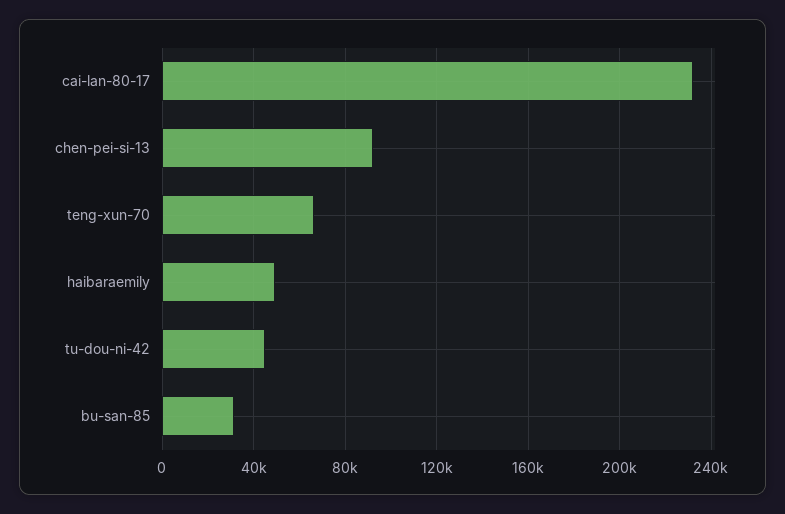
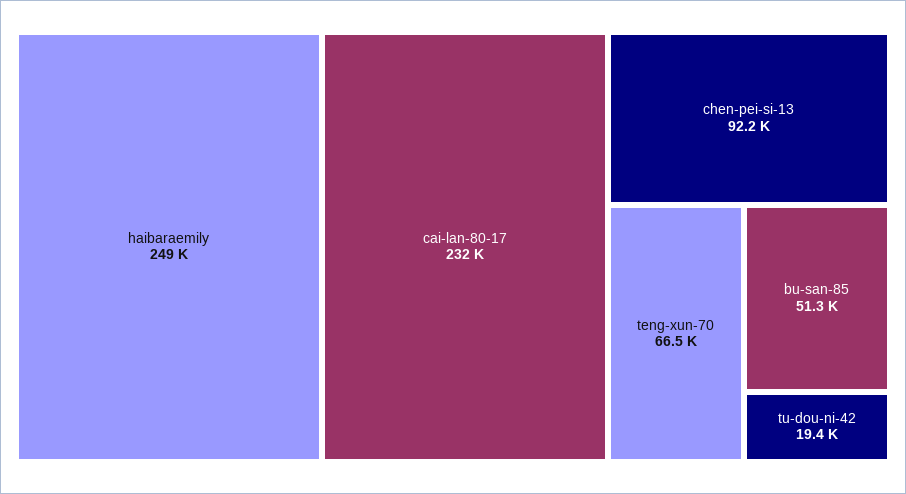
  {
    "cai-lan-80-17": 232000,
    "chen-pei-si-13": 92200,
    "teng-xun-70": 66500,
-   "haibaraemily": 50000,
+   "haibaraemily": 249000,
-   "tu-dou-ni-42": 45000,
+   "tu-dou-ni-42": 19400,
-   "bu-san-85": 30000
+   "bu-san-85": 51300
  }

